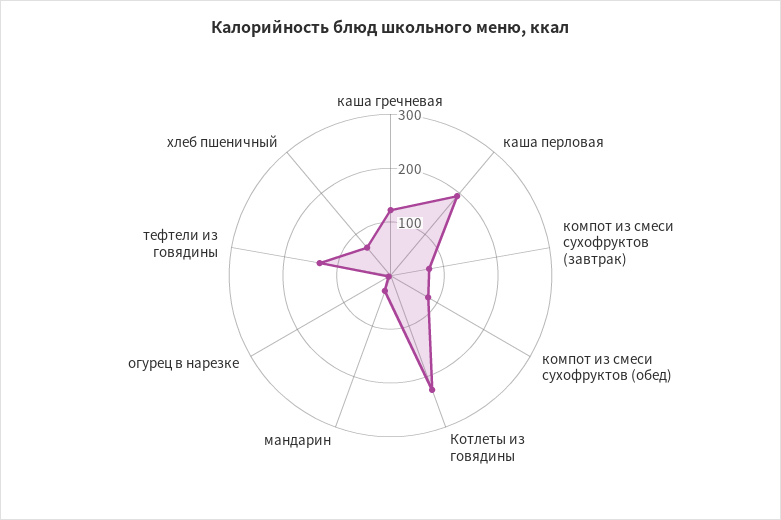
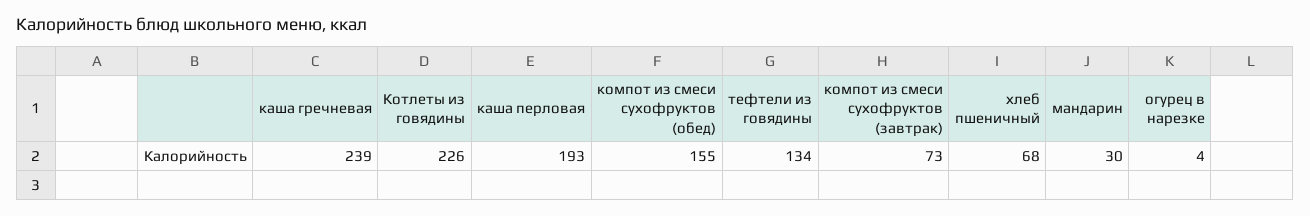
  {
-   "каша гречневая": 120,
+   "каша гречневая": 239,
    "каша перловая": 193,
    "компот из смеси сухофруктов (завтрак)": 73,
-   "компот из смеси сухофруктов (обед)": 80,
+   "компот из смеси сухофруктов (обед)": 155,
    "Котлеты из говядины": 226,
    "мандарин": 30,
    "огурец в нарезке": 4,
    "тефтели из говядины": 134,
    "хлеб пшеничный": 68
  }

